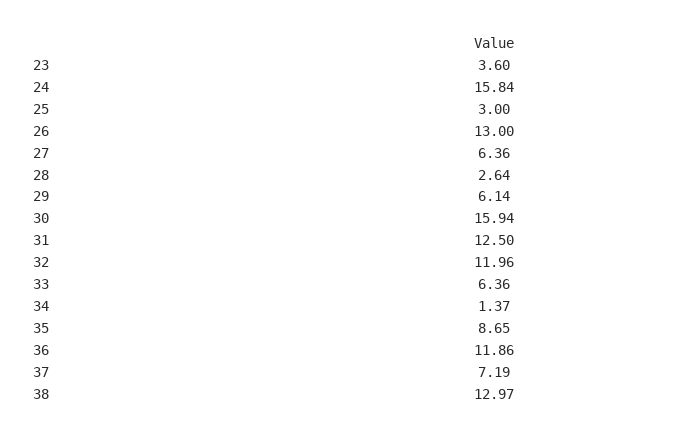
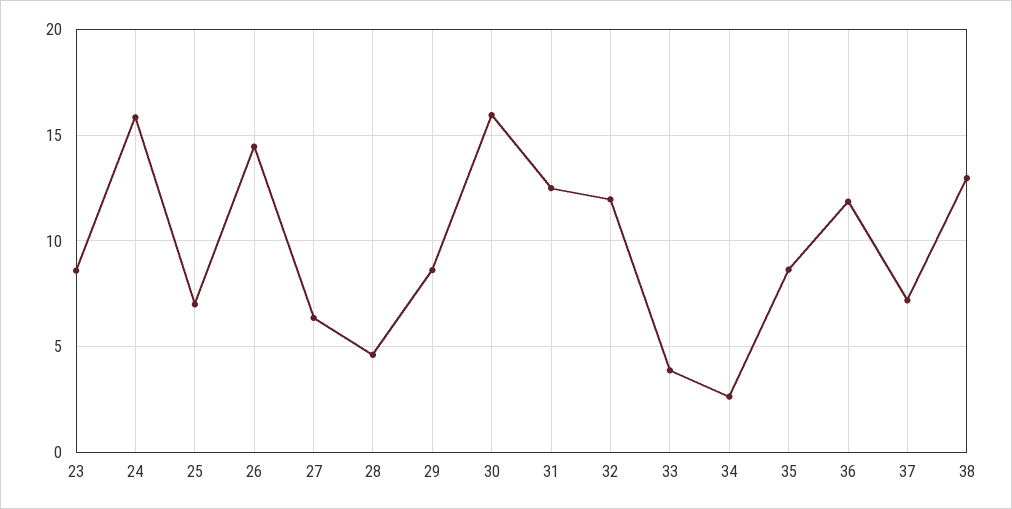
  {
-   "23": 3.6,
+   "23": 8.5,
    "24": 15.84,
-   "25": 3,
+   "25": 7,
-   "26": 13,
+   "26": 14.5,
    "27": 6.36,
-   "28": 2.64,
+   "28": 4.5,
-   "29": 6.14,
+   "29": 8.5,
    "30": 15.94,
    "31": 12.5,
    "32": 11.96,
-   "33": 6.36,
+   "33": 4,
-   "34": 1.37,
+   "34": 2.5,
    "35": 8.65,
    "36": 11.86,
    "37": 7.19,
    "38": 12.97
  }

